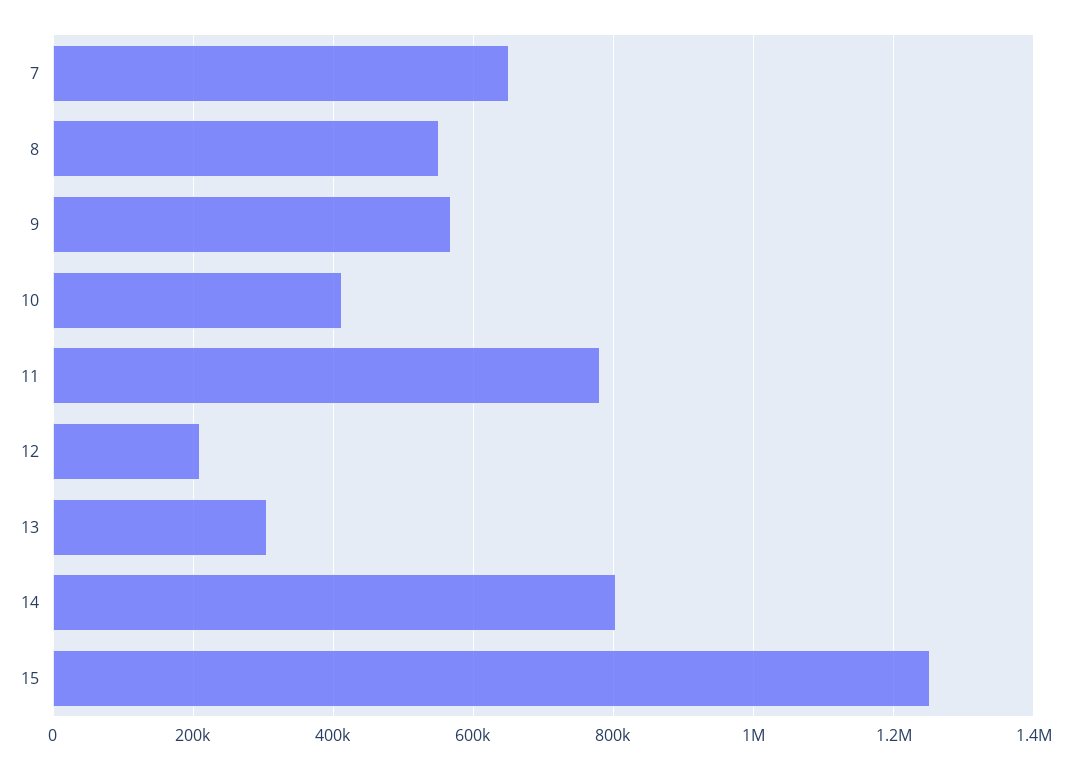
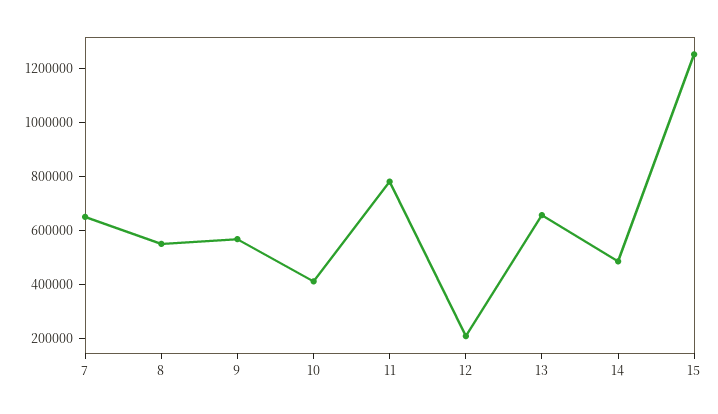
  {
    "7": 660000,
    "8": 560000,
    "9": 560000,
    "10": 420000,
    "11": 780000,
    "12": 200000,
-   "13": 300000,
+   "13": 650000,
-   "14": 800000,
+   "14": 500000,
    "15": 1260000
  }

